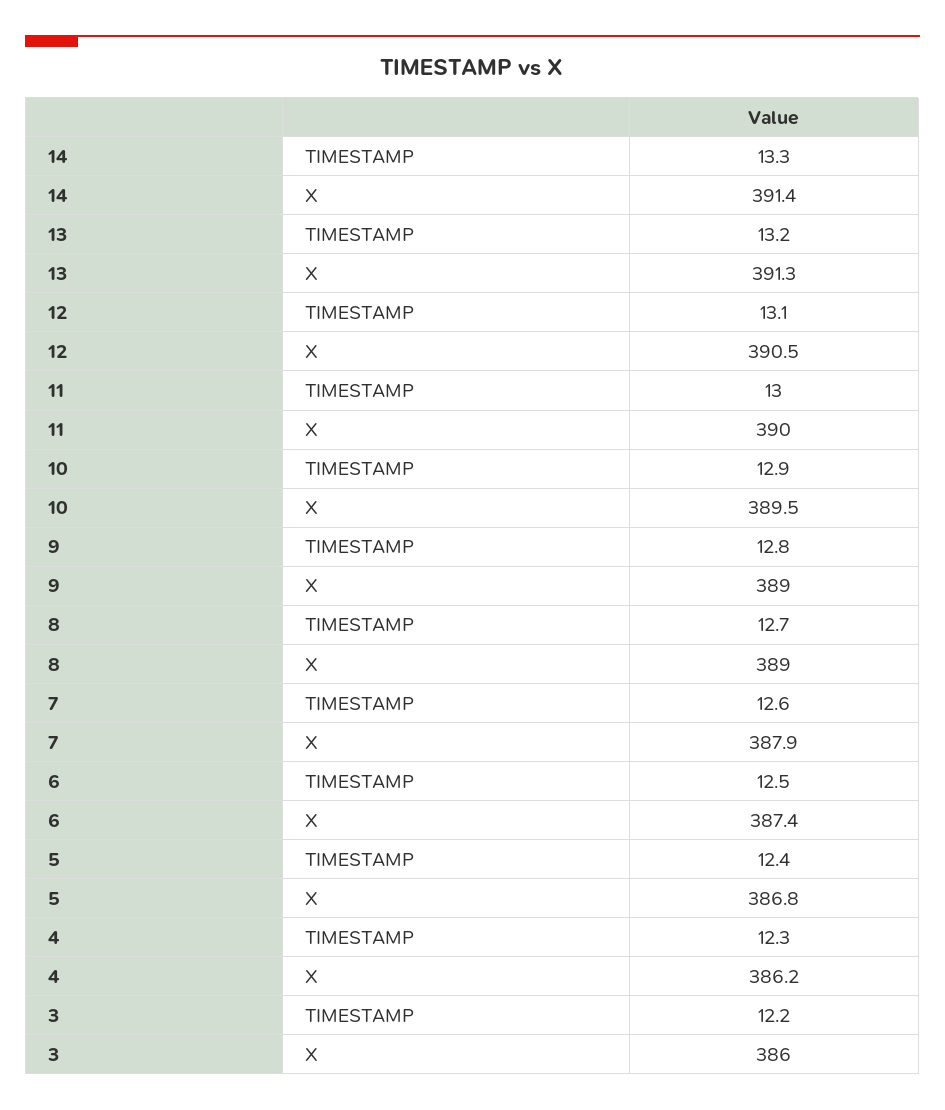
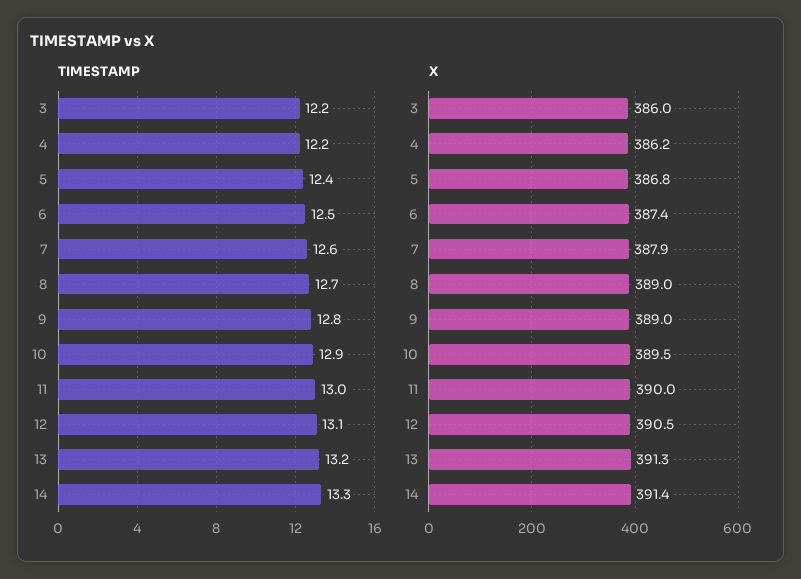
  {
    "TIMESTAMP": {
      "14": 13.3,
      "13": 13.2,
      "12": 13.1,
      "11": 13,
      "10": 12.9,
      "9": 12.8,
      "8": 12.7,
      "7": 12.6,
      "6": 12.5,
      "5": 12.4,
-     "4": 12.3,
+     "4": 12.2,
      "3": 12.2
    },
    "X": {
      "14": 391.4,
      "13": 391.3,
      "12": 390.5,
      "11": 390,
      "10": 389.5,
      "9": 389,
      "8": 389,
      "7": 387.9,
      "6": 387.4,
      "5": 386.8,
      "4": 386.2,
      "3": 386
    }
  }

